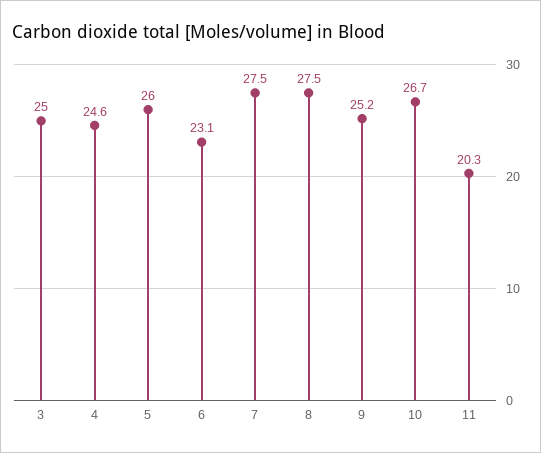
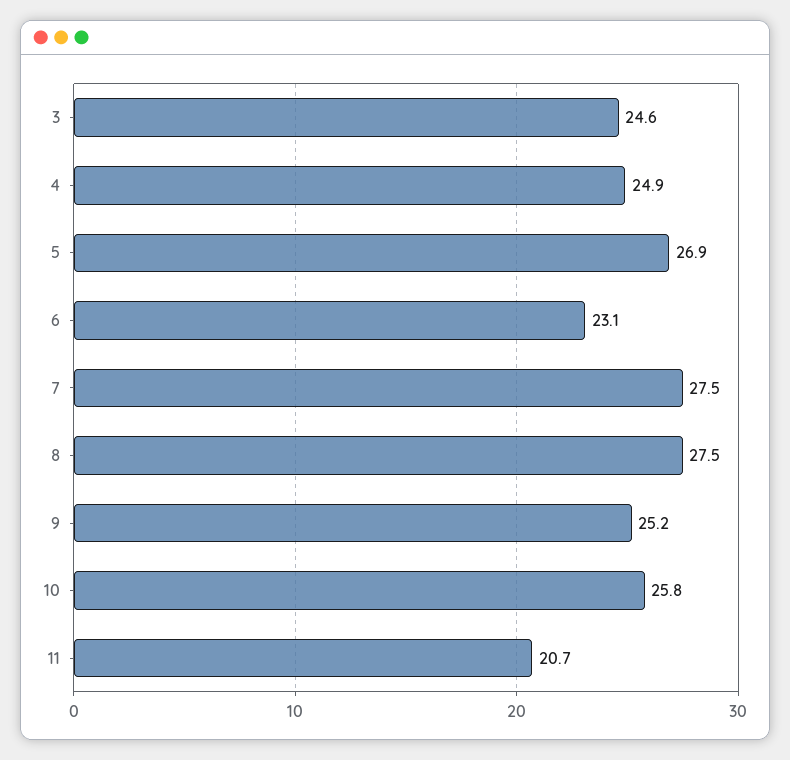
  {
-   "3": 25,
+   "3": 24.6,
-   "4": 24.6,
+   "4": 24.9,
-   "5": 26,
+   "5": 26.9,
    "6": 23.1,
    "7": 27.5,
    "8": 27.5,
    "9": 25.2,
-   "10": 26.7,
+   "10": 25.8,
-   "11": 20.3
+   "11": 20.7
  }

